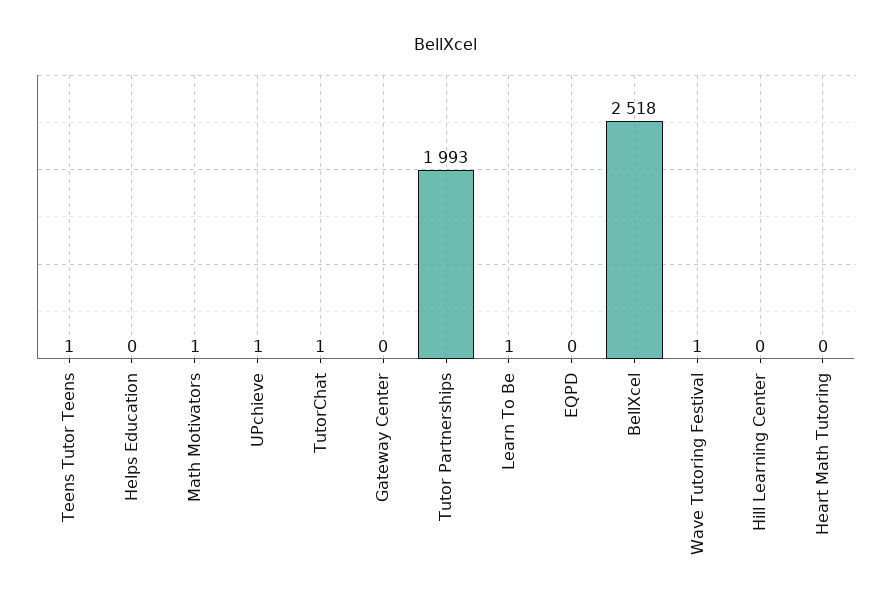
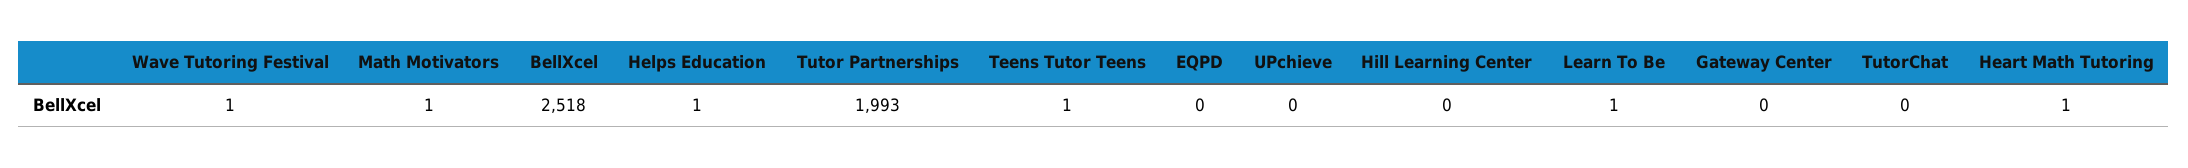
  {
    "Teens Tutor Teens": 1,
-   "Helps Education": 0,
+   "Helps Education": 1,
    "Math Motivators": 1,
-   "UPchieve": 1,
+   "UPchieve": 0,
-   "TutorChat": 1,
+   "TutorChat": 0,
    "Gateway Center": 0,
    "Tutor Partnerships": 1993,
    "Learn To Be": 1,
    "EQPD": 0,
    "BellXcel": 2518,
    "Wave Tutoring Festival": 1,
    "Hill Learning Center": 0,
-   "Heart Math Tutoring": 0
+   "Heart Math Tutoring": 1
  }

